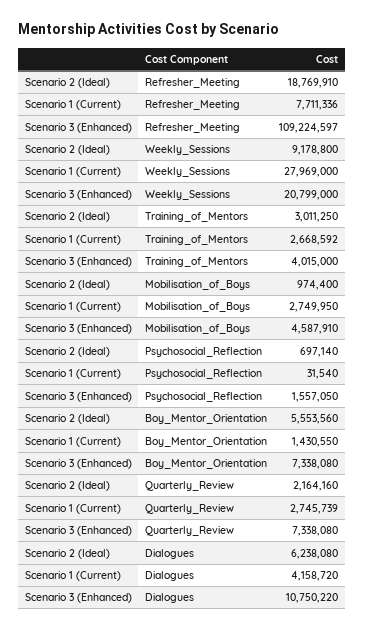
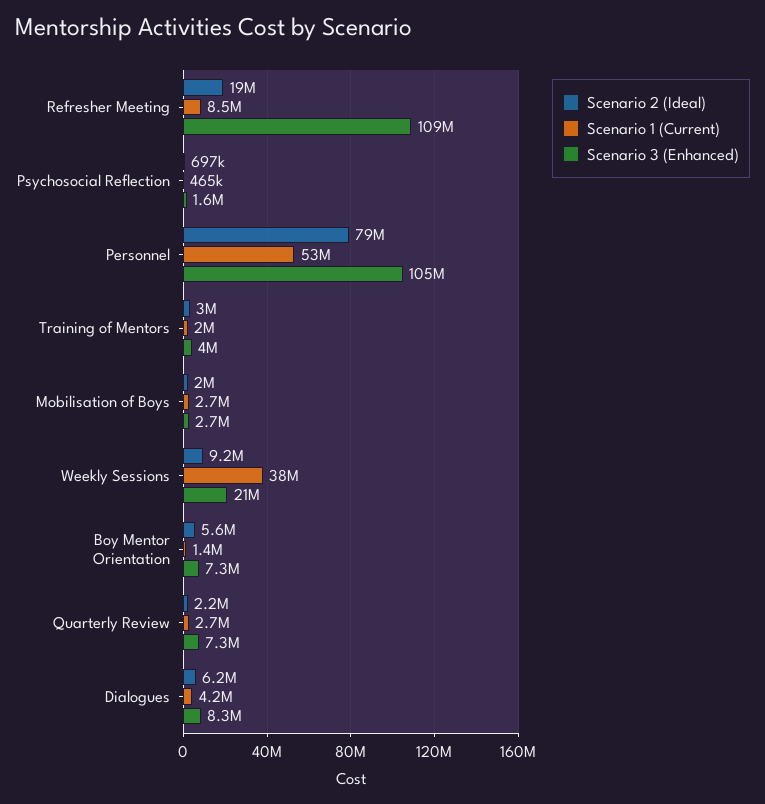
  {
    "Scenario 2 (Ideal)": {
      "Refresher_Meeting": 18769910,
      "Weekly_Sessions": 9178800,
      "Training_of_Mentors": 3011250,
-     "Mobilisation_of_Boys": 974400,
+     "Mobilisation_of_Boys": 2000000,
      "Psychosocial_Reflection": 697140,
      "Boy_Mentor_Orientation": 5553560,
      "Quarterly_Review": 2164160,
-     "Dialogues": 6238080
+     "Dialogues": 6238080,
+     "Personnel": 79000000
    },
    "Scenario 1 (Current)": {
-     "Refresher_Meeting": 7711336,
+     "Refresher_Meeting": 8500000,
-     "Weekly_Sessions": 27969000,
+     "Weekly_Sessions": 38000000,
-     "Training_of_Mentors": 2668592,
+     "Training_of_Mentors": 2000000,
      "Mobilisation_of_Boys": 2749950,
-     "Psychosocial_Reflection": 31540,
+     "Psychosocial_Reflection": 465000,
      "Boy_Mentor_Orientation": 1430550,
      "Quarterly_Review": 2745739,
-     "Dialogues": 4158720
+     "Dialogues": 4158720,
+     "Personnel": 53000000
    },
    "Scenario 3 (Enhanced)": {
      "Refresher_Meeting": 109224597,
      "Weekly_Sessions": 20799000,
      "Training_of_Mentors": 4015000,
-     "Mobilisation_of_Boys": 4587910,
+     "Mobilisation_of_Boys": 2700000,
      "Psychosocial_Reflection": 1557050,
      "Boy_Mentor_Orientation": 7338080,
      "Quarterly_Review": 7338080,
-     "Dialogues": 10750220
+     "Dialogues": 8300000,
+     "Personnel": 105000000
    }
  }

